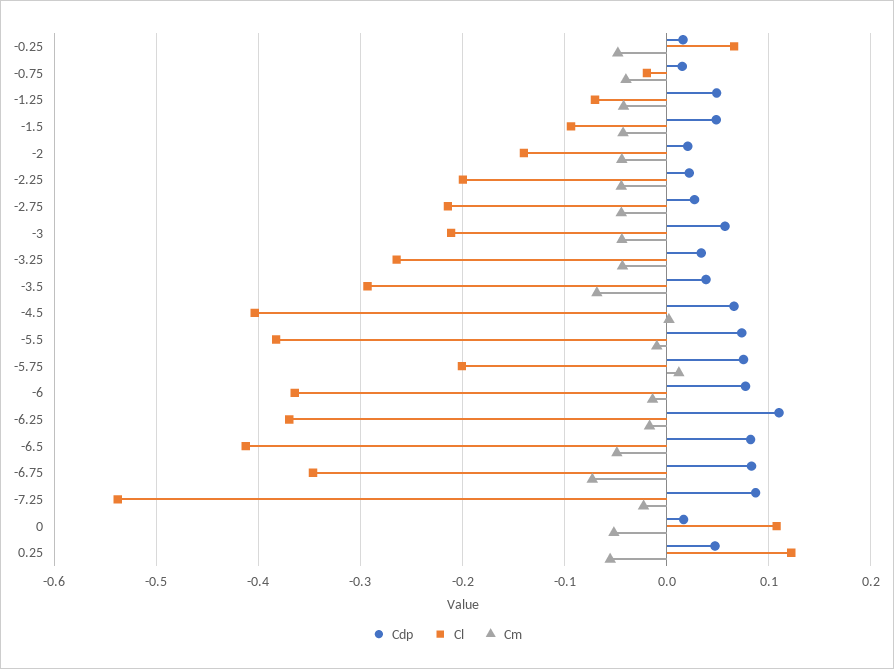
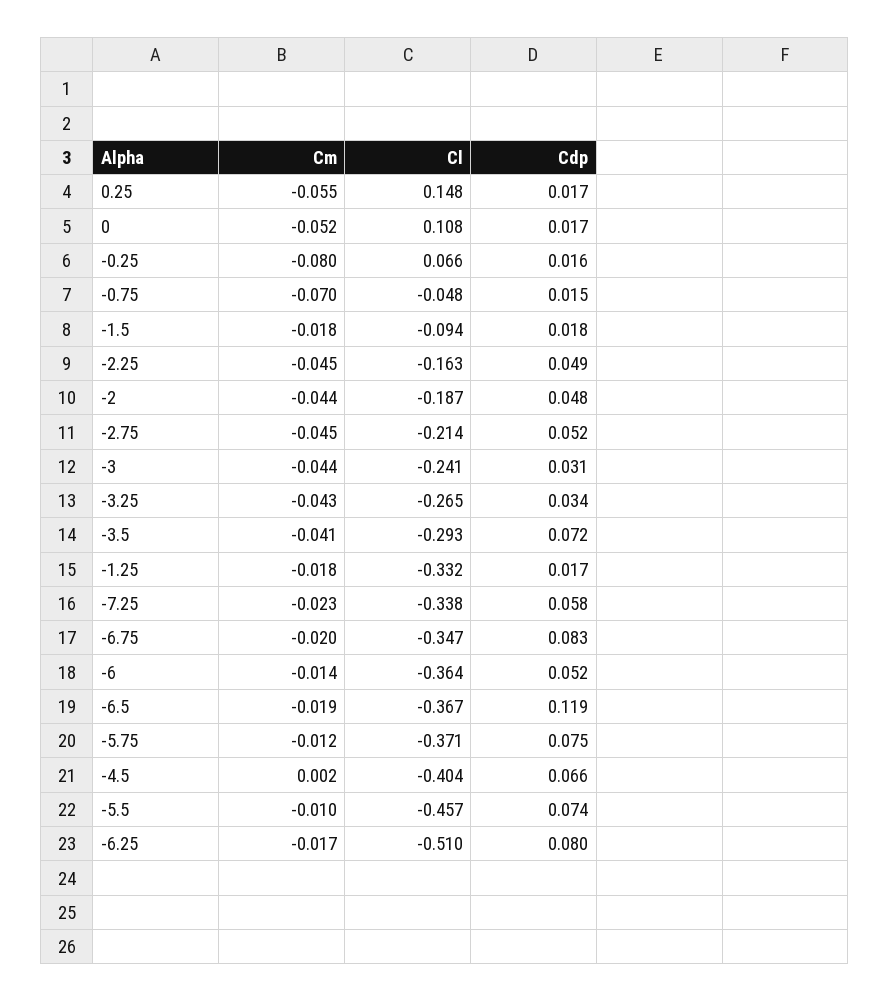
  {
    "Cdp": {
      "-0.25": 0.016,
      "-0.75": 0.015,
-     "-1.25": 0.05,
+     "-1.25": 0.017,
-     "-1.5": 0.05,
+     "-1.5": 0.018,
-     "-2": 0.02,
+     "-2": 0.048,
-     "-2.25": 0.02,
+     "-2.25": 0.049,
-     "-2.75": 0.03,
+     "-2.75": 0.052,
-     "-3": 0.06,
+     "-3": 0.031,
      "-3.25": 0.034,
-     "-3.5": 0.04,
+     "-3.5": 0.072,
      "-4.5": 0.066,
      "-5.5": 0.074,
      "-5.75": 0.075,
-     "-6": 0.08,
+     "-6": 0.052,
-     "-6.25": 0.11,
+     "-6.25": 0.08,
-     "-6.5": 0.08,
+     "-6.5": 0.119,
      "-6.75": 0.083,
-     "-7.25": 0.09,
+     "-7.25": 0.058,
      "0": 0.017,
-     "0.25": 0.05
+     "0.25": 0.017
    },
    "Cl": {
      "-0.25": 0.066,
-     "-0.75": -0.02,
+     "-0.75": -0.048,
-     "-1.25": -0.07,
+     "-1.25": -0.332,
      "-1.5": -0.094,
-     "-2": -0.14,
+     "-2": -0.187,
-     "-2.25": -0.2,
+     "-2.25": -0.163,
      "-2.75": -0.214,
-     "-3": -0.21,
+     "-3": -0.241,
      "-3.25": -0.265,
      "-3.5": -0.293,
      "-4.5": -0.404,
-     "-5.5": -0.38,
+     "-5.5": -0.457,
-     "-5.75": -0.2,
+     "-5.75": -0.371,
      "-6": -0.364,
-     "-6.25": -0.37,
+     "-6.25": -0.51,
-     "-6.5": -0.41,
+     "-6.5": -0.367,
      "-6.75": -0.347,
-     "-7.25": -0.54,
+     "-7.25": -0.338,
      "0": 0.108,
-     "0.25": 0.12
+     "0.25": 0.148
    },
    "Cm": {
-     "-0.25": -0.05,
+     "-0.25": -0.08,
-     "-0.75": -0.04,
+     "-0.75": -0.07,
-     "-1.25": -0.04,
+     "-1.25": -0.018,
-     "-1.5": -0.04,
+     "-1.5": -0.018,
      "-2": -0.044,
      "-2.25": -0.045,
      "-2.75": -0.045,
      "-3": -0.044,
      "-3.25": -0.043,
-     "-3.5": -0.07,
+     "-3.5": -0.041,
      "-4.5": 0.002,
      "-5.5": -0.01,
-     "-5.75": 0.01,
+     "-5.75": -0.012,
      "-6": -0.014,
      "-6.25": -0.017,
-     "-6.5": -0.05,
+     "-6.5": -0.019,
-     "-6.75": -0.07,
+     "-6.75": -0.02,
      "-7.25": -0.023,
      "0": -0.052,
      "0.25": -0.055
    }
  }

